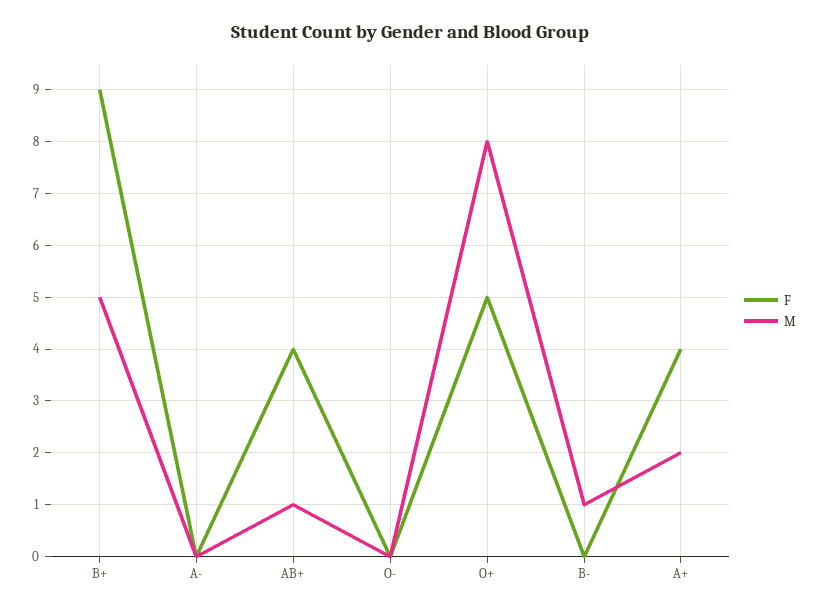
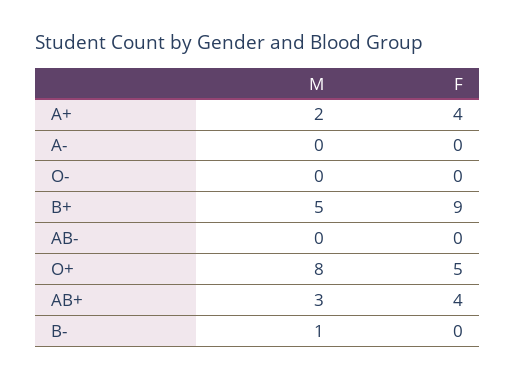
  {
    "F": {
      "B+": 9,
      "A-": 0,
      "AB+": 4,
      "O-": 0,
      "O+": 5,
      "B-": 0,
-     "A+": 4
+     "A+": 4,
+     "AB-": 0
    },
    "M": {
      "B+": 5,
      "A-": 0,
-     "AB+": 1,
+     "AB+": 3,
      "O-": 0,
      "O+": 8,
      "B-": 1,
-     "A+": 2
+     "A+": 2,
+     "AB-": 0
    }
  }

